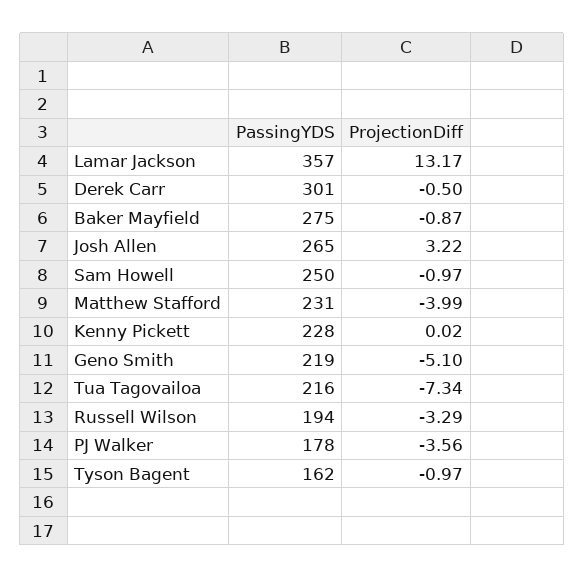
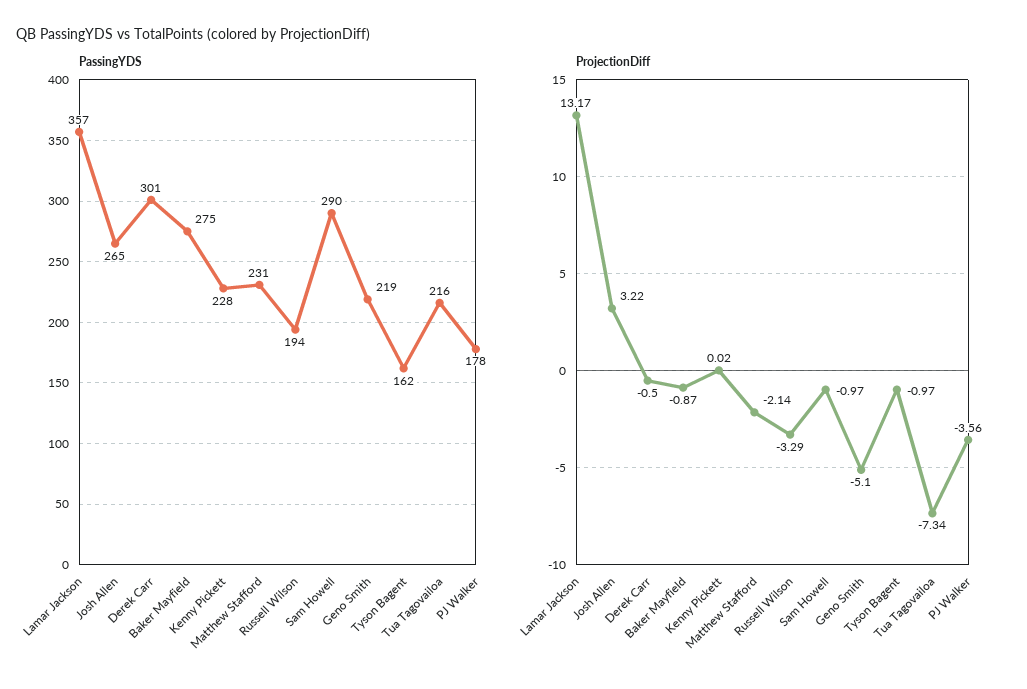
  {
    "PassingYDS": {
      "Lamar Jackson": 357,
      "Derek Carr": 301,
      "Baker Mayfield": 275,
      "Josh Allen": 265,
-     "Sam Howell": 250,
+     "Sam Howell": 290,
      "Matthew Stafford": 231,
      "Kenny Pickett": 228,
      "Geno Smith": 219,
      "Tua Tagovailoa": 216,
      "Russell Wilson": 194,
      "PJ Walker": 178,
      "Tyson Bagent": 162
    },
    "ProjectionDiff": {
      "Lamar Jackson": 13.17,
      "Derek Carr": -0.5,
      "Baker Mayfield": -0.87,
      "Josh Allen": 3.22,
      "Sam Howell": -0.97,
-     "Matthew Stafford": -3.99,
+     "Matthew Stafford": -2.14,
      "Kenny Pickett": 0.02,
      "Geno Smith": -5.1,
      "Tua Tagovailoa": -7.34,
      "Russell Wilson": -3.29,
      "PJ Walker": -3.56,
      "Tyson Bagent": -0.97
    }
  }

